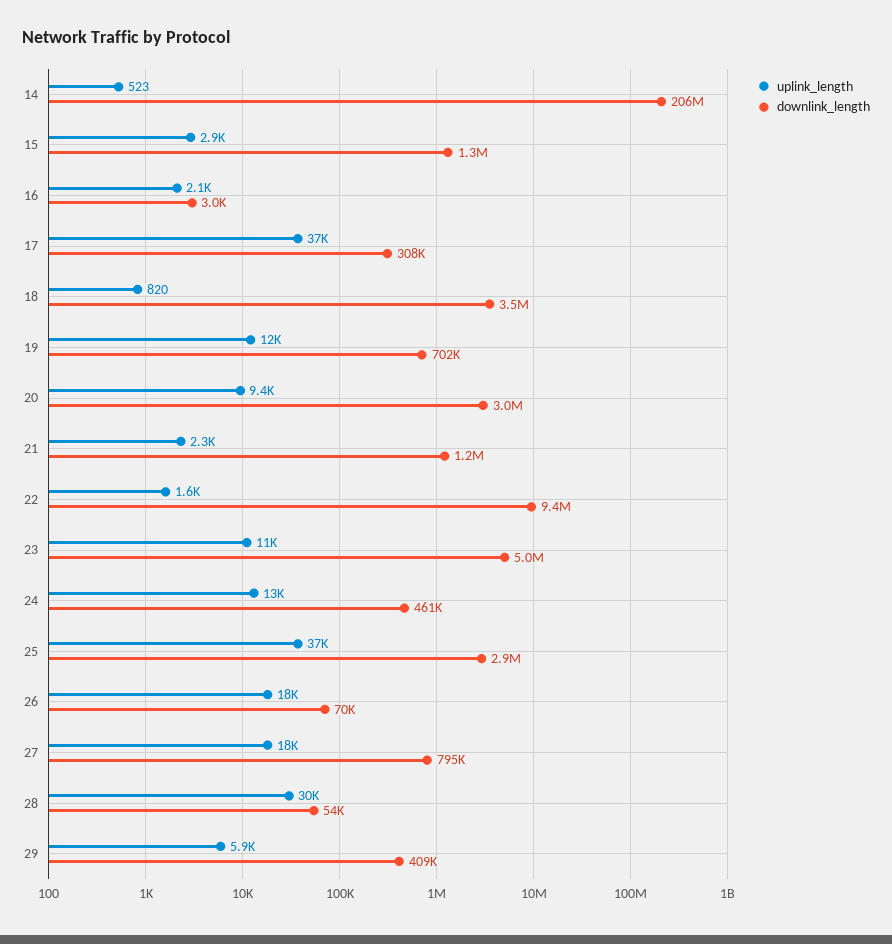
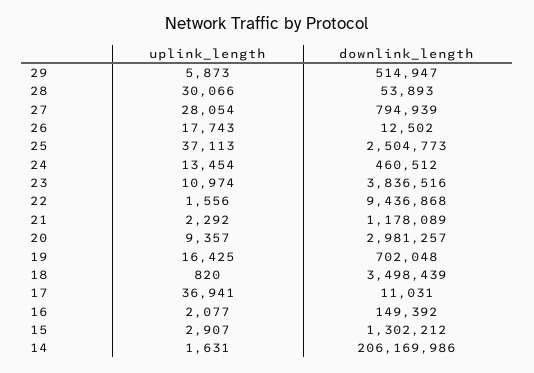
  {
    "uplink_length": {
-     "14": 523,
+     "14": 1631,
      "15": 2907,
      "16": 2077,
      "17": 36941,
      "18": 820,
-     "19": 12000,
+     "19": 16425,
      "20": 9357,
      "21": 2292,
      "22": 1556,
      "23": 10974,
      "24": 13454,
      "25": 37113,
      "26": 17743,
-     "27": 18000,
+     "27": 28054,
      "28": 30066,
      "29": 5873
    },
    "downlink_length": {
      "14": 206169986,
      "15": 1302212,
-     "16": 3000,
+     "16": 149392,
-     "17": 308000,
+     "17": 11031,
      "18": 3498439,
      "19": 702048,
      "20": 2981257,
      "21": 1178089,
      "22": 9436868,
-     "23": 5000000,
+     "23": 3836516,
      "24": 460512,
-     "25": 2900000,
+     "25": 2504773,
-     "26": 70000,
+     "26": 12502,
      "27": 794939,
      "28": 53893,
-     "29": 409000
+     "29": 514947
    }
  }

